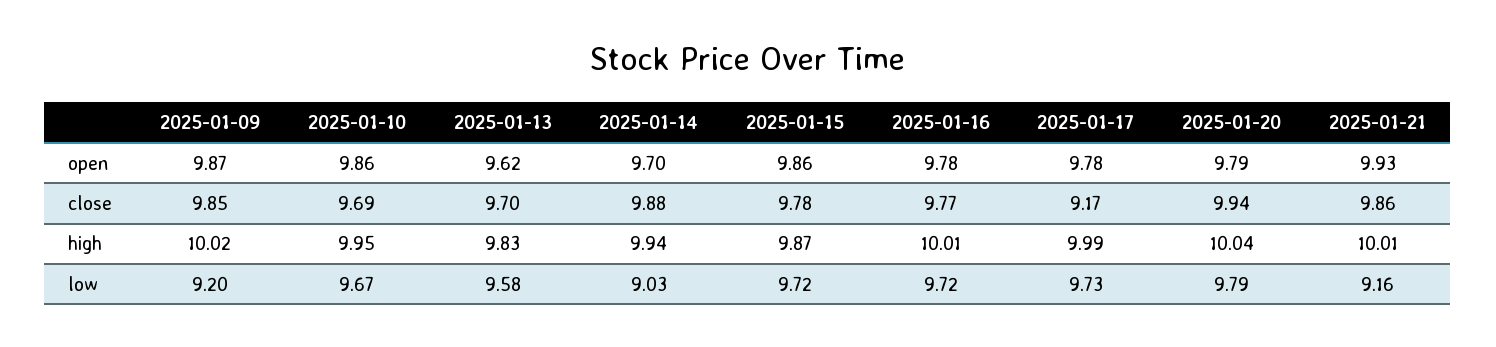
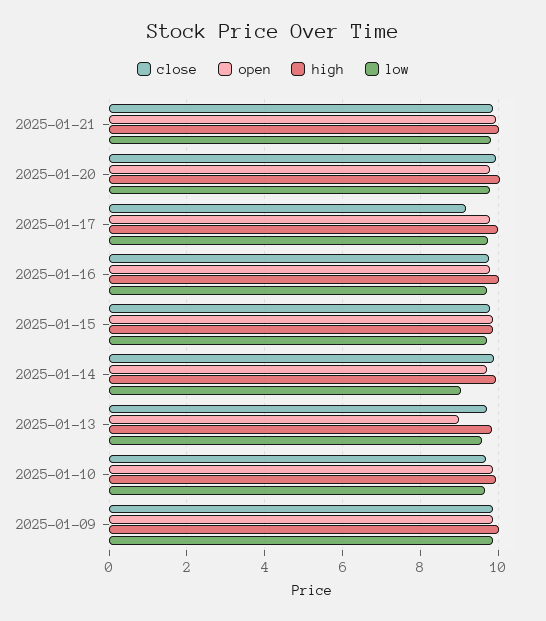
  {
    "open": {
      "2025-01-09": 9.87,
      "2025-01-10": 9.86,
-     "2025-01-13": 9.62,
+     "2025-01-13": 9,
      "2025-01-14": 9.7,
      "2025-01-15": 9.86,
      "2025-01-16": 9.78,
      "2025-01-17": 9.78,
      "2025-01-20": 9.79,
      "2025-01-21": 9.93
    },
    "close": {
      "2025-01-09": 9.85,
      "2025-01-10": 9.69,
      "2025-01-13": 9.7,
      "2025-01-14": 9.88,
      "2025-01-15": 9.78,
      "2025-01-16": 9.77,
      "2025-01-17": 9.17,
      "2025-01-20": 9.94,
      "2025-01-21": 9.86
    },
    "high": {
      "2025-01-09": 10.02,
      "2025-01-10": 9.95,
      "2025-01-13": 9.83,
      "2025-01-14": 9.94,
      "2025-01-15": 9.87,
      "2025-01-16": 10.01,
      "2025-01-17": 9.99,
      "2025-01-20": 10.04,
      "2025-01-21": 10.01
    },
    "low": {
-     "2025-01-09": 9.2,
+     "2025-01-09": 9.8,
      "2025-01-10": 9.67,
      "2025-01-13": 9.58,
      "2025-01-14": 9.03,
      "2025-01-15": 9.72,
      "2025-01-16": 9.72,
      "2025-01-17": 9.73,
      "2025-01-20": 9.79,
-     "2025-01-21": 9.16
+     "2025-01-21": 9.8
    }
  }

